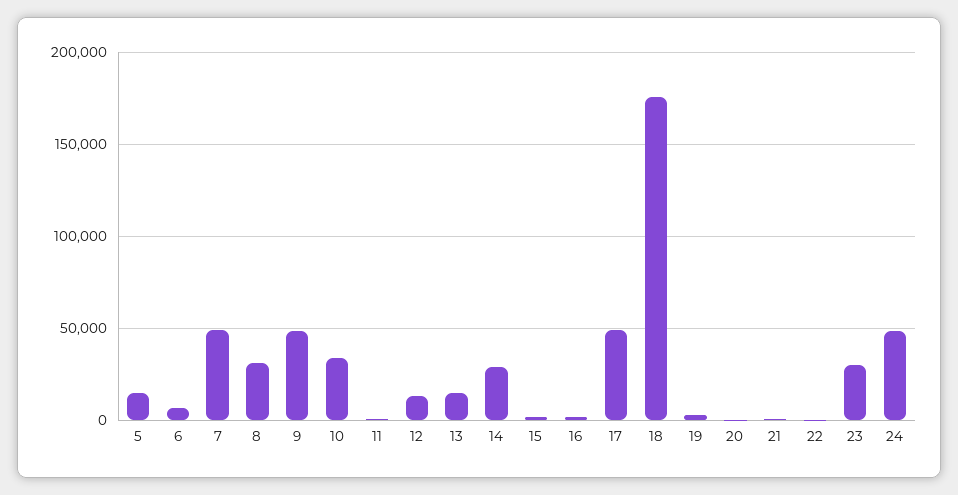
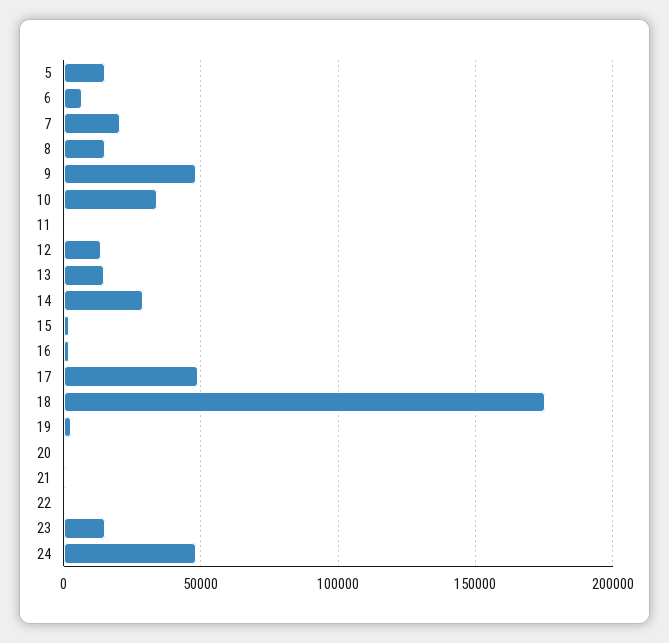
  {
    "5": 15000,
    "6": 5000,
-   "7": 50000,
+   "7": 20000,
-   "8": 30000,
+   "8": 15000,
    "9": 50000,
    "10": 35000,
    "11": 0,
    "12": 15000,
    "13": 15000,
    "14": 30000,
    "15": 0,
    "16": 0,
    "17": 50000,
    "18": 175000,
    "19": 5000,
    "20": 0,
    "21": 0,
    "22": 0,
-   "23": 30000,
+   "23": 15000,
    "24": 50000
  }

